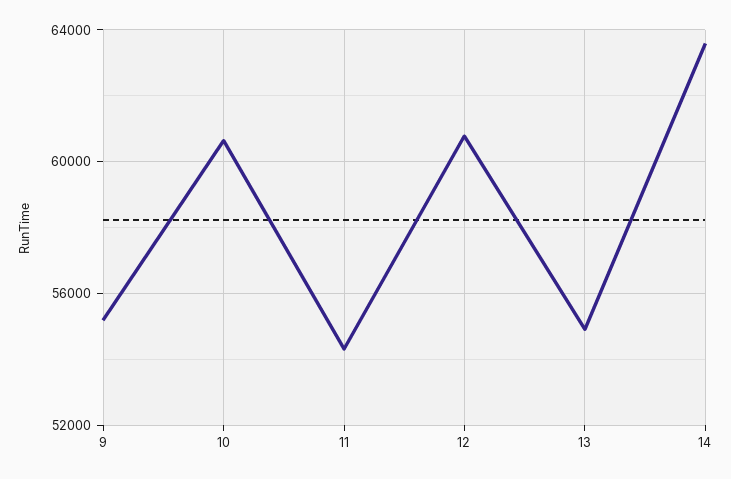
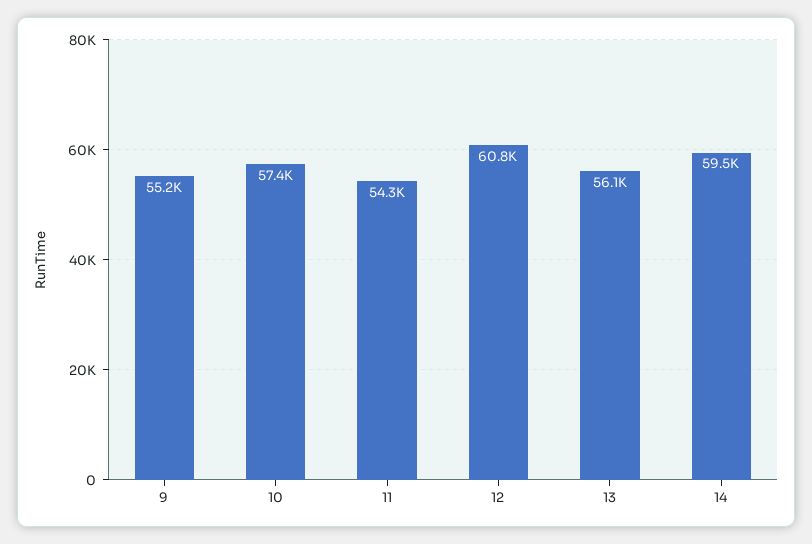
  {
    "9": 55200,
-   "10": 60500,
+   "10": 57400,
    "11": 54300,
    "12": 60800,
-   "13": 55000,
+   "13": 56100,
-   "14": 63500
+   "14": 59500
  }

